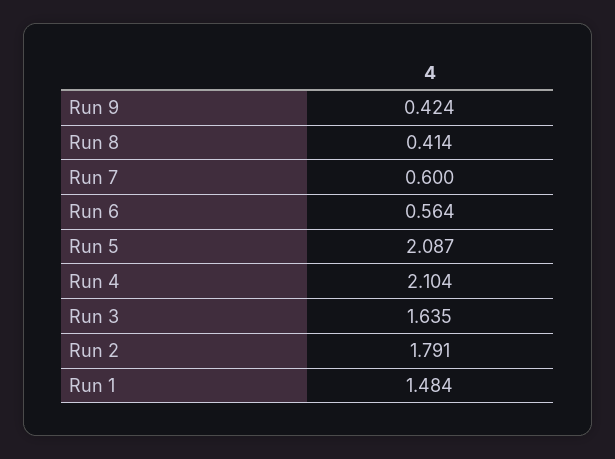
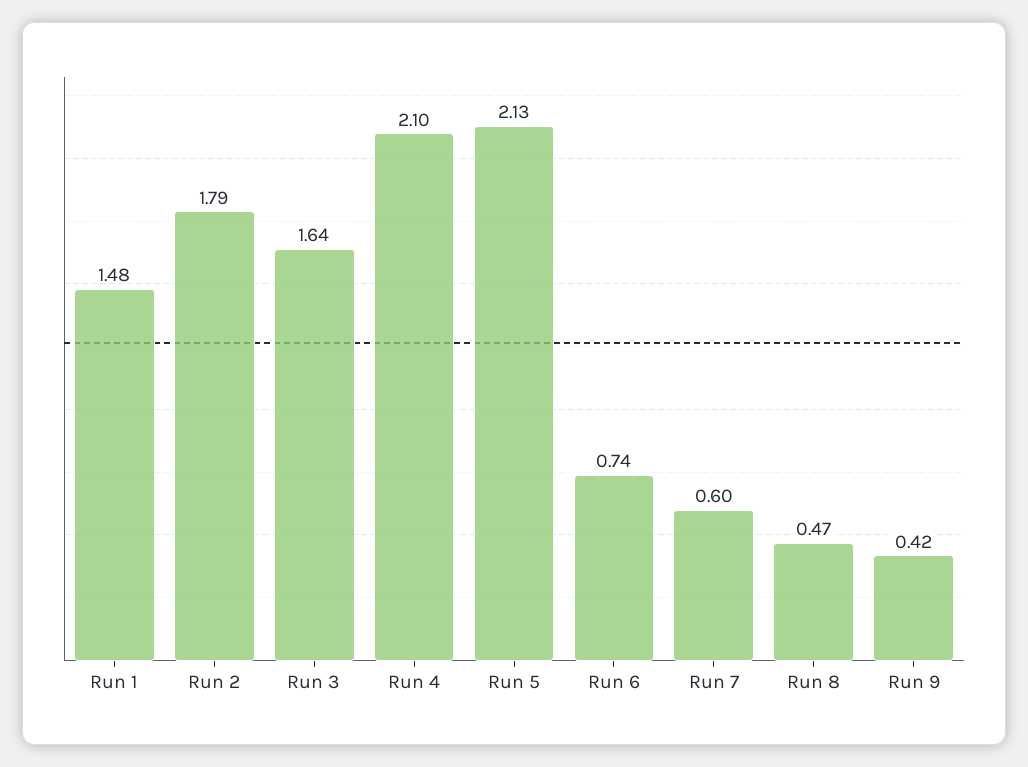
  {
    "Run 9": 0.424,
-   "Run 8": 0.414,
+   "Run 8": 0.47,
    "Run 7": 0.6,
-   "Run 6": 0.564,
+   "Run 6": 0.74,
-   "Run 5": 2.087,
+   "Run 5": 2.13,
    "Run 4": 2.104,
    "Run 3": 1.635,
    "Run 2": 1.791,
    "Run 1": 1.484
  }

